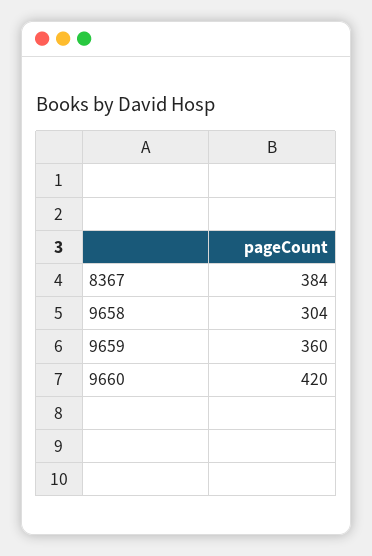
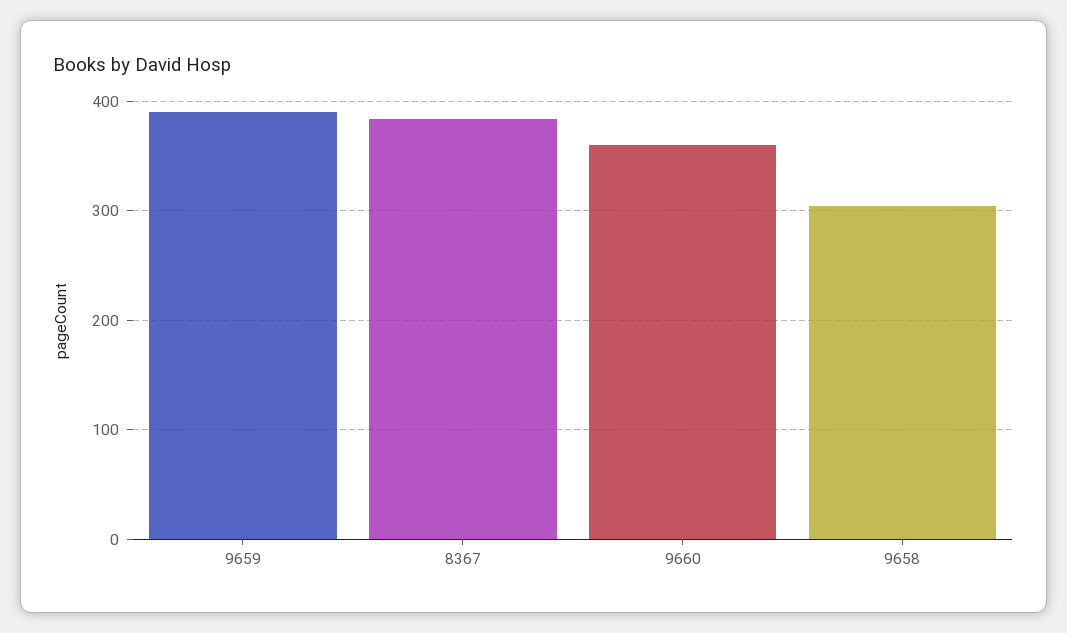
  {
    "8367": 384,
    "9658": 304,
-   "9659": 360,
+   "9659": 390,
-   "9660": 420
+   "9660": 360
  }

